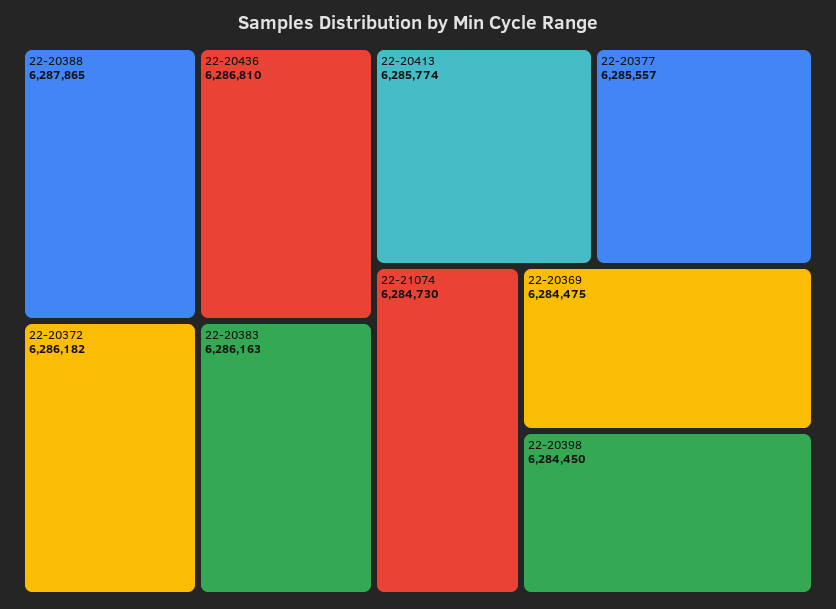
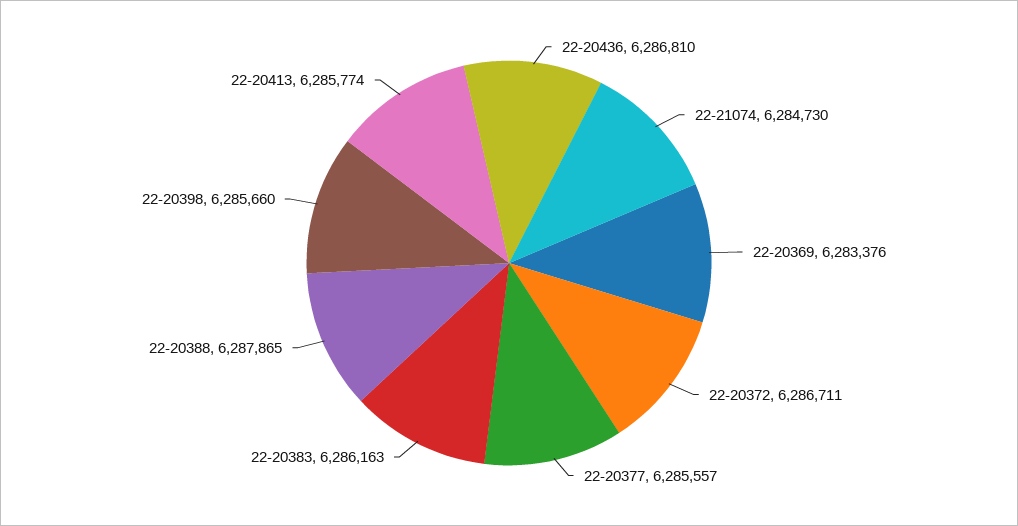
  {
    "22-20388": 6287865,
    "22-20436": 6286810,
-   "22-20372": 6286182,
+   "22-20372": 6286711,
    "22-20383": 6286163,
    "22-20413": 6285774,
    "22-20377": 6285557,
    "22-21074": 6284730,
-   "22-20369": 6284475,
+   "22-20369": 6283376,
-   "22-20398": 6284450
+   "22-20398": 6285660
  }

